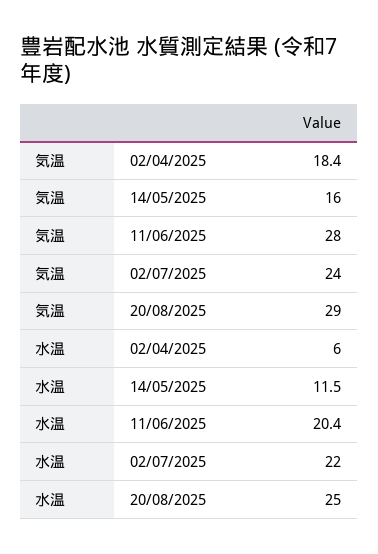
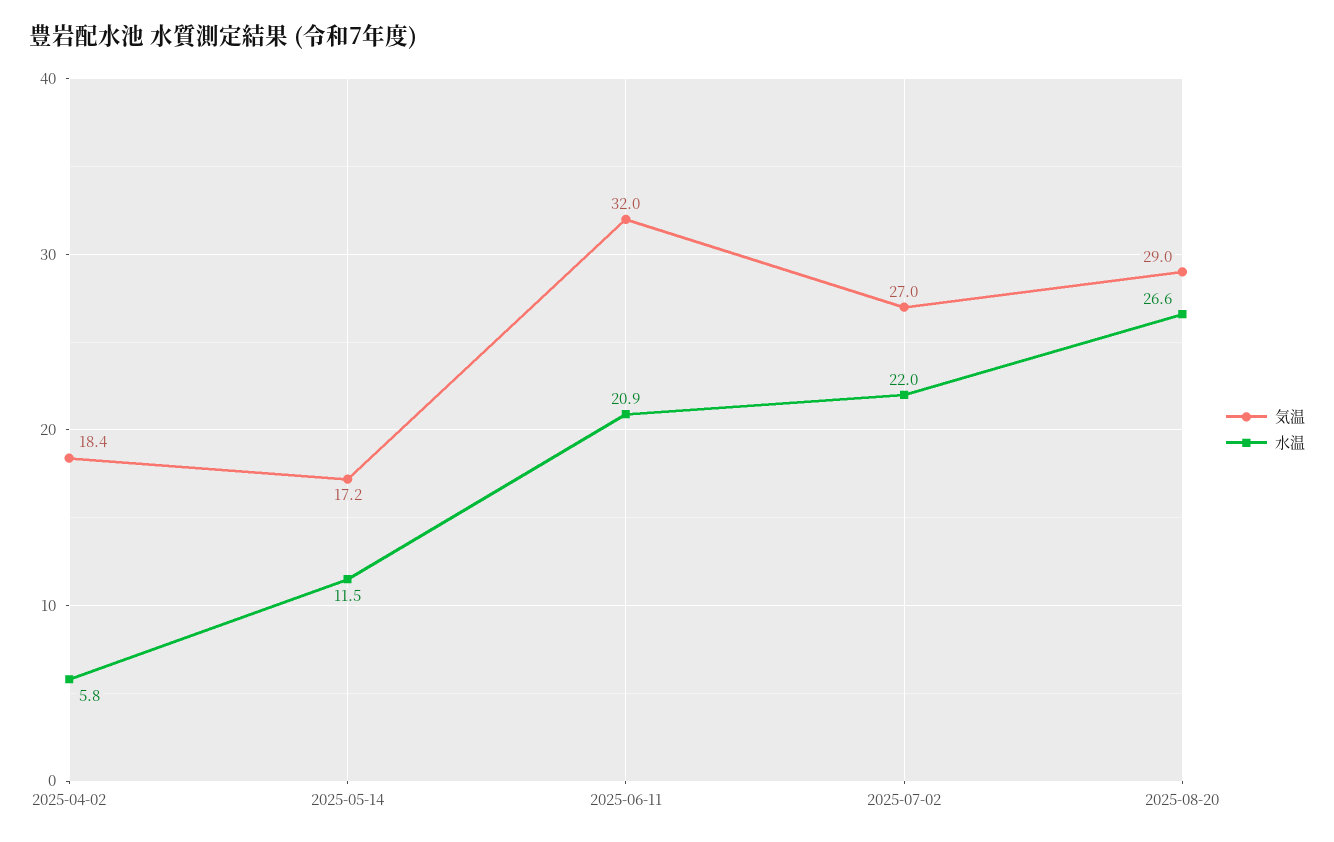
  {
    "気温": {
      "02/04/2025": 18.4,
-     "14/05/2025": 16,
+     "14/05/2025": 17.2,
-     "11/06/2025": 28,
+     "11/06/2025": 32,
-     "02/07/2025": 24,
+     "02/07/2025": 27,
      "20/08/2025": 29
    },
    "水温": {
-     "02/04/2025": 6,
+     "02/04/2025": 5.8,
      "14/05/2025": 11.5,
-     "11/06/2025": 20.4,
+     "11/06/2025": 20.9,
      "02/07/2025": 22,
-     "20/08/2025": 25
+     "20/08/2025": 26.6
    }
  }

